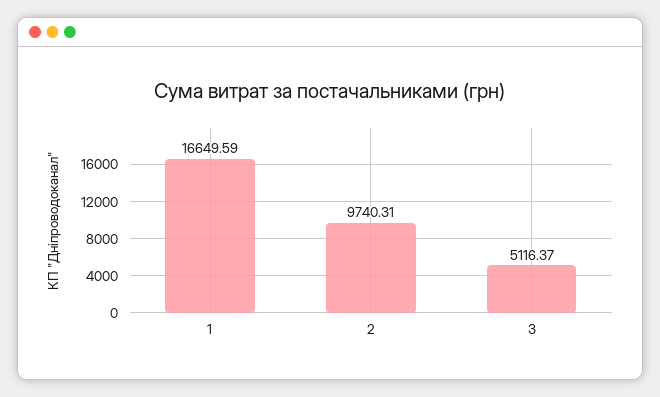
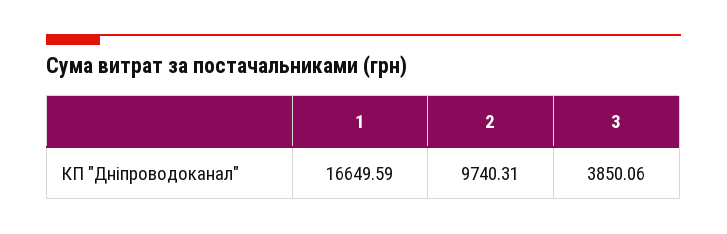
  {
    "1": 16649.59,
    "2": 9740.31,
-   "3": 5116.37
+   "3": 3850.06
  }

